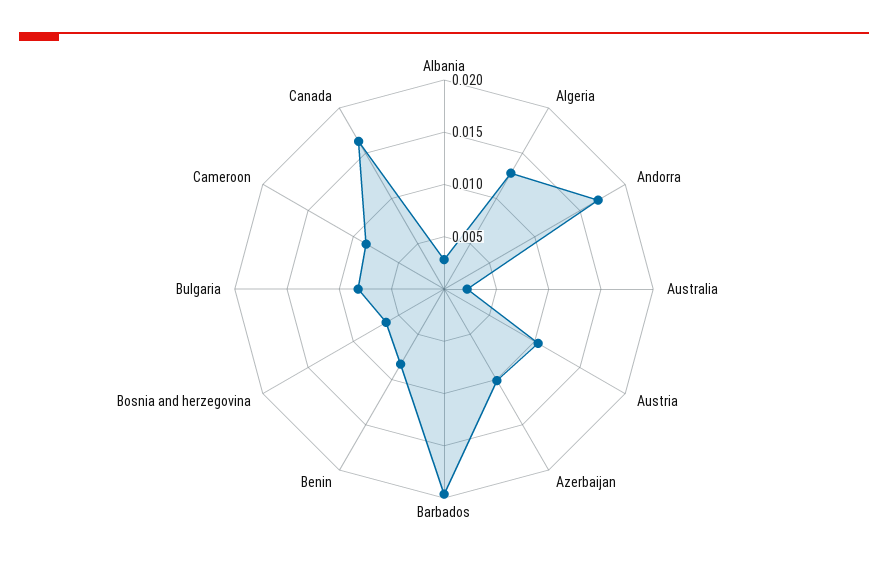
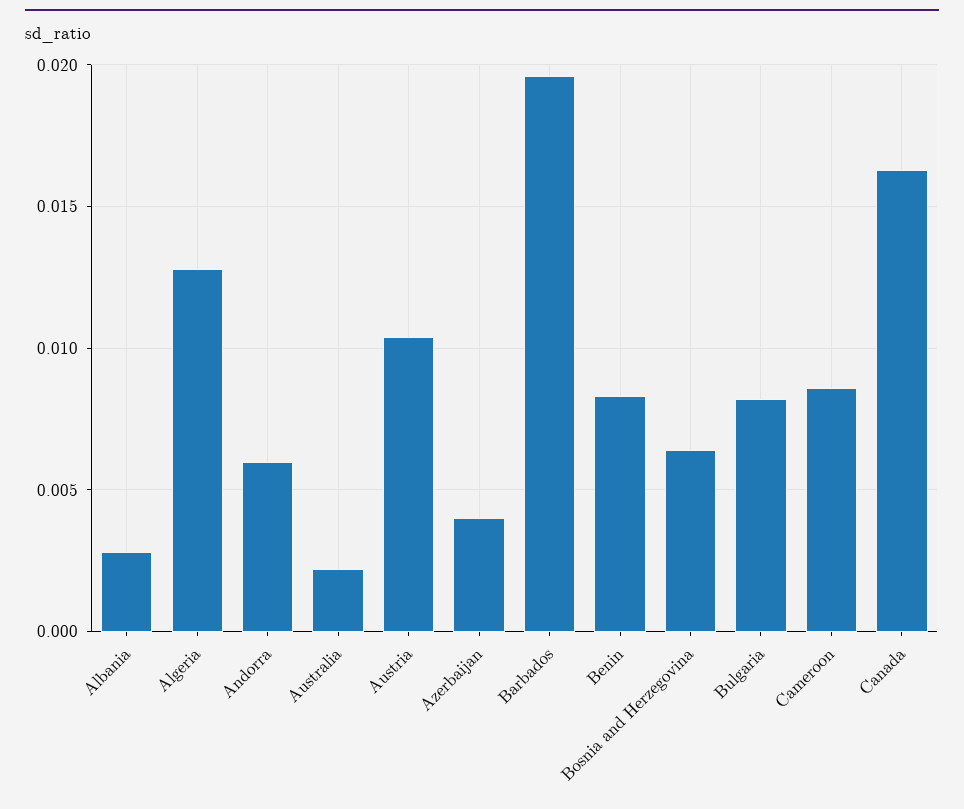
  {
    "Albania": 0.003,
    "Algeria": 0.013,
-   "Andorra": 0.017,
+   "Andorra": 0.006,
    "Australia": 0.002,
    "Austria": 0.0105,
-   "Azerbaijan": 0.01,
+   "Azerbaijan": 0.004,
    "Barbados": 0.0195,
    "Benin": 0.0085,
    "Bosnia and herzegovina": 0.0065,
    "Bulgaria": 0.008,
    "Cameroon": 0.0085,
    "Canada": 0.0165
  }

